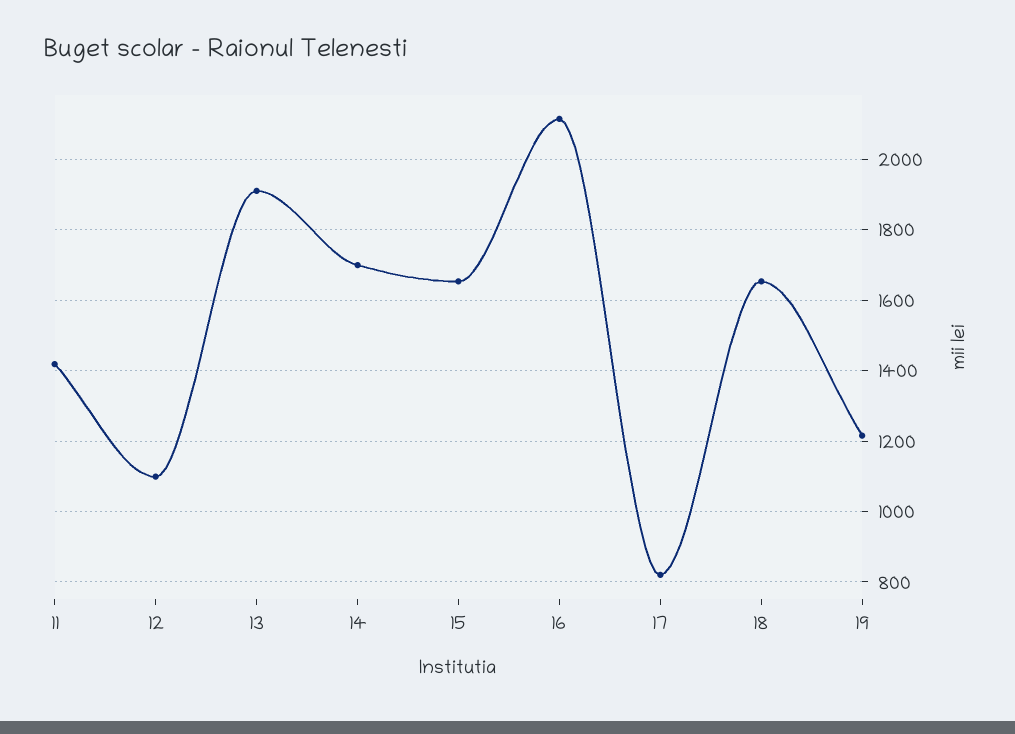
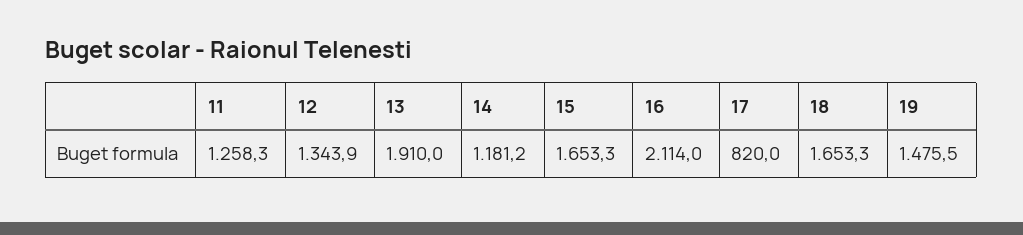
  {
-   "11": 1420,
+   "11": 1258.3,
-   "12": 1100,
+   "12": 1343.9,
    "13": 1910,
-   "14": 1700,
+   "14": 1181.2,
    "15": 1653.3,
    "16": 2114,
    "17": 820,
    "18": 1653.3,
-   "19": 1220
+   "19": 1475.5
  }

